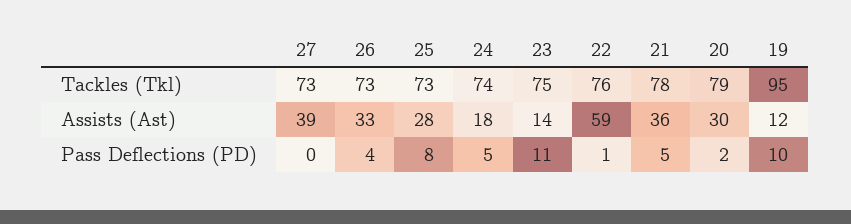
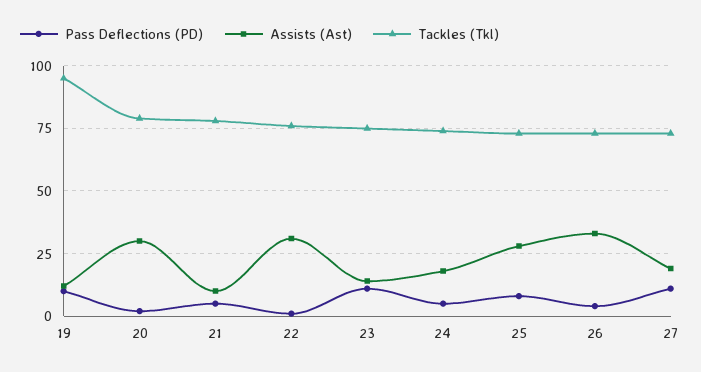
  {
    "Tackles (Tkl)": {
      "27": 73,
      "26": 73,
      "25": 73,
      "24": 74,
      "23": 75,
      "22": 76,
      "21": 78,
      "20": 79,
      "19": 95
    },
    "Assists (Ast)": {
-     "27": 39,
+     "27": 20,
      "26": 33,
      "25": 28,
      "24": 18,
      "23": 14,
-     "22": 59,
+     "22": 30,
-     "21": 36,
+     "21": 10,
      "20": 30,
      "19": 12
    },
    "Pass Deflections (PD)": {
-     "27": 0,
+     "27": 10,
      "26": 4,
      "25": 8,
      "24": 5,
      "23": 11,
      "22": 1,
      "21": 5,
      "20": 2,
      "19": 10
    }
  }

